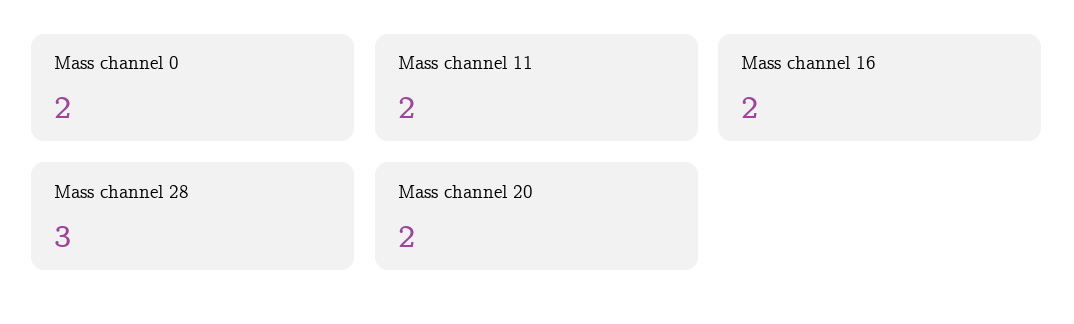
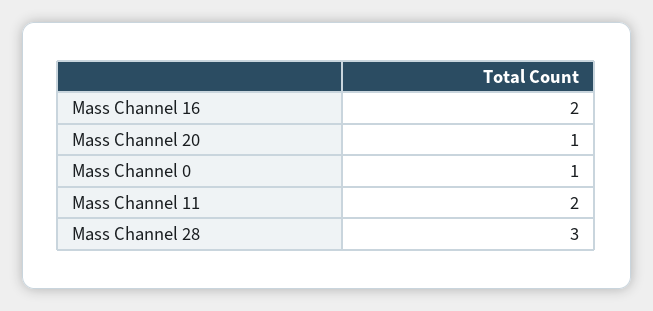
  {
-   "Mass channel 0": 2,
+   "Mass channel 0": 1,
    "Mass channel 11": 2,
    "Mass channel 16": 2,
    "Mass channel 28": 3,
-   "Mass channel 20": 2
+   "Mass channel 20": 1
  }

